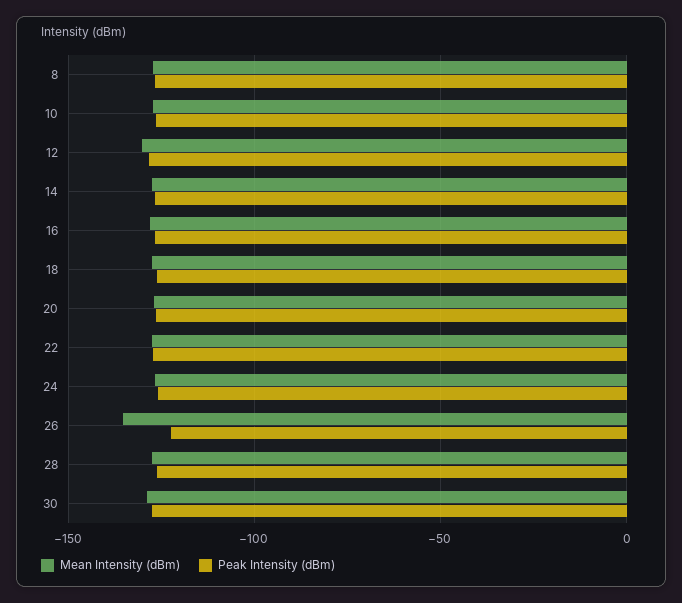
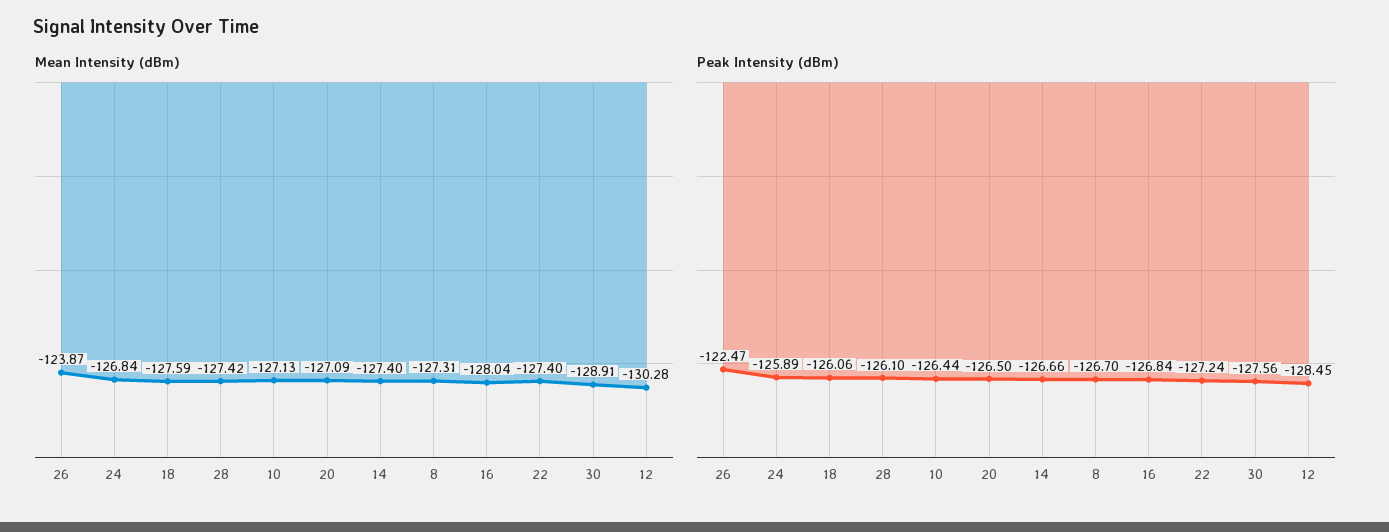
  {
    "Mean Intensity (dBm)": {
      "8": -127.31,
      "10": -127.13,
      "12": -130.28,
      "14": -127.4,
      "16": -128.04,
      "18": -127.59,
      "20": -127.09,
      "22": -127.4,
      "24": -126.84,
-     "26": -135,
+     "26": -123.87,
      "28": -127.42,
      "30": -128.91
    },
    "Peak Intensity (dBm)": {
      "8": -126.7,
      "10": -126.44,
      "12": -128.45,
      "14": -126.66,
      "16": -126.84,
      "18": -126.06,
      "20": -126.5,
      "22": -127.24,
      "24": -125.89,
      "26": -122.47,
      "28": -126.1,
      "30": -127.56
    }
  }

